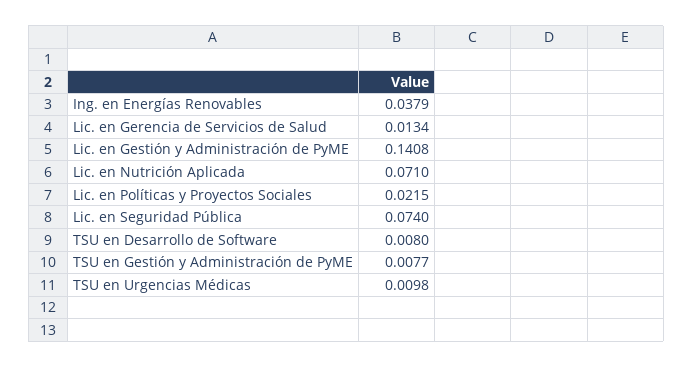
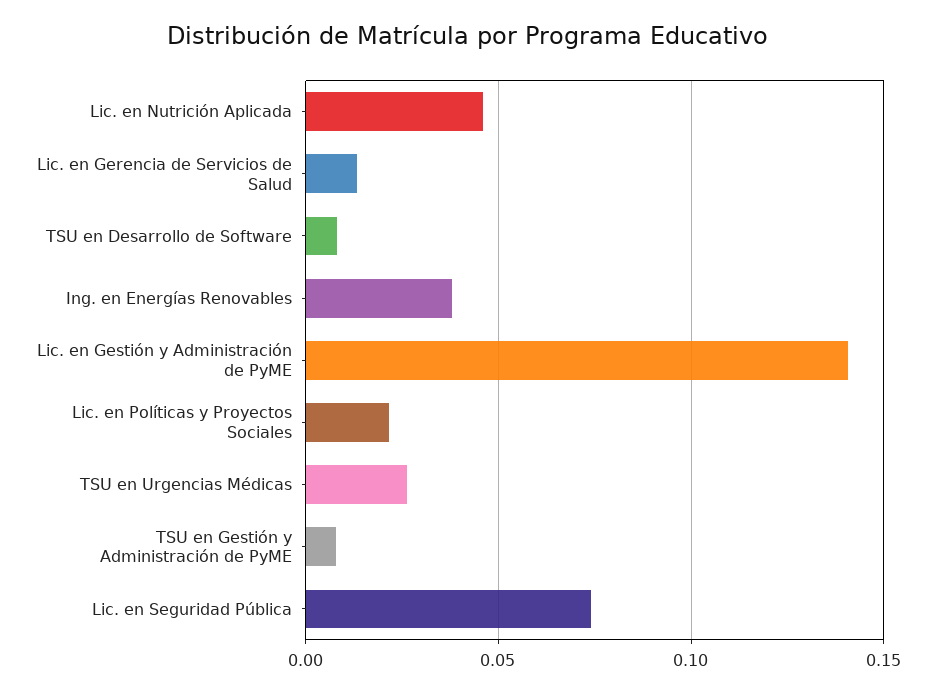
  {
    "Ing. en Energías Renovables": 0.0379,
    "Lic. en Gerencia de Servicios de Salud": 0.0134,
    "Lic. en Gestión y Administración de PyME": 0.1408,
-   "Lic. en Nutrición Aplicada": 0.071,
+   "Lic. en Nutrición Aplicada": 0.045,
    "Lic. en Políticas y Proyectos Sociales": 0.0215,
    "Lic. en Seguridad Pública": 0.074,
    "TSU en Desarrollo de Software": 0.008,
    "TSU en Gestión y Administración de PyME": 0.0077,
-   "TSU en Urgencias Médicas": 0.0098
+   "TSU en Urgencias Médicas": 0.025
  }

